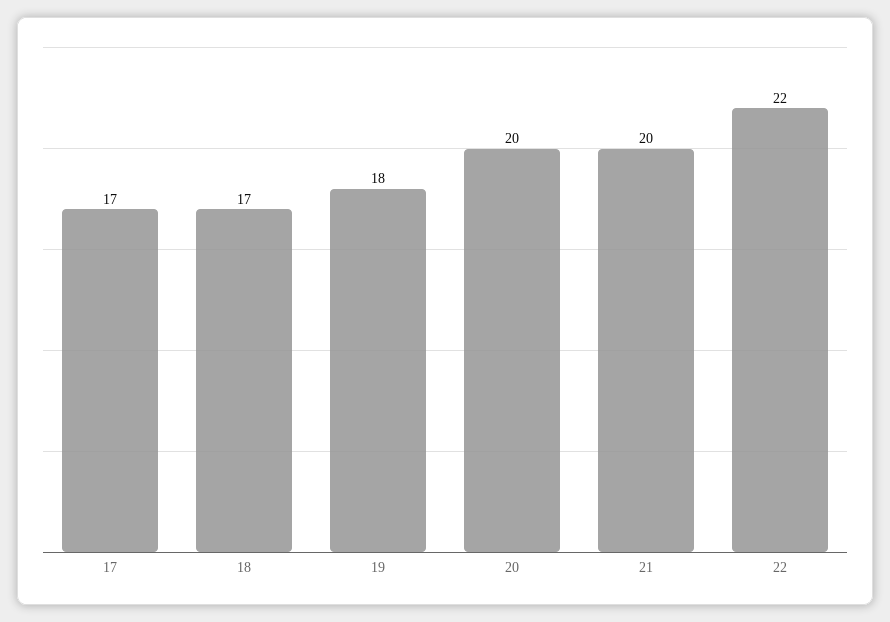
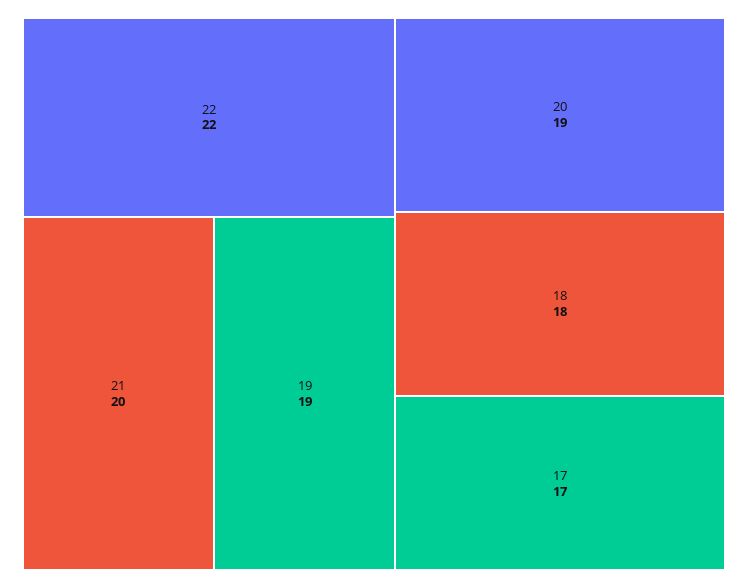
  {
    "17": 17,
-   "18": 17,
+   "18": 18,
-   "19": 18,
+   "19": 19,
-   "20": 20,
+   "20": 19,
    "21": 20,
    "22": 22
  }

